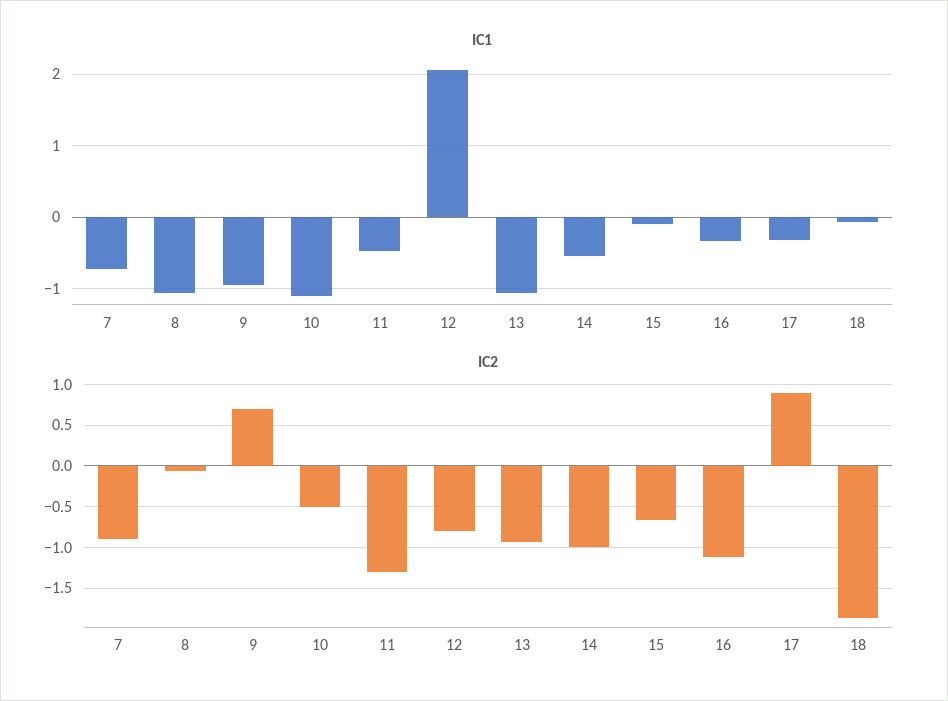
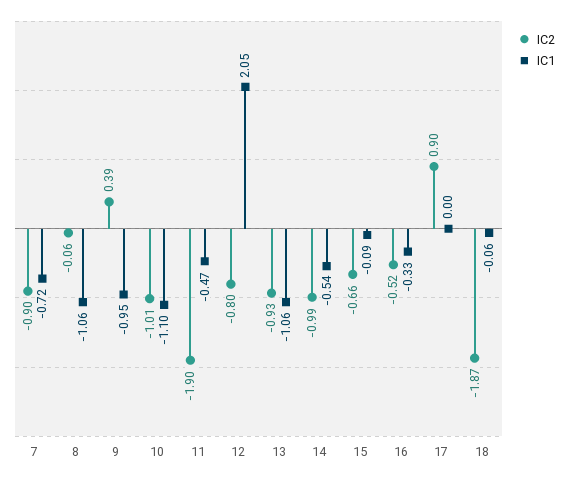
  {
    "IC1": {
      "7": -0.72,
      "8": -1.06,
      "9": -0.95,
      "10": -1.1,
      "11": -0.47,
      "12": 2.05,
      "13": -1.06,
      "14": -0.54,
      "15": -0.09,
      "16": -0.33,
-     "17": -0.3,
+     "17": 0,
      "18": -0.06
    },
    "IC2": {
      "7": -0.9,
      "8": -0.06,
-     "9": 0.7,
+     "9": 0.39,
-     "10": -0.5,
+     "10": -1.01,
-     "11": -1.3,
+     "11": -1.9,
      "12": -0.8,
      "13": -0.93,
      "14": -0.99,
      "15": -0.66,
-     "16": -1.1,
+     "16": -0.52,
      "17": 0.9,
      "18": -1.87
    }
  }

